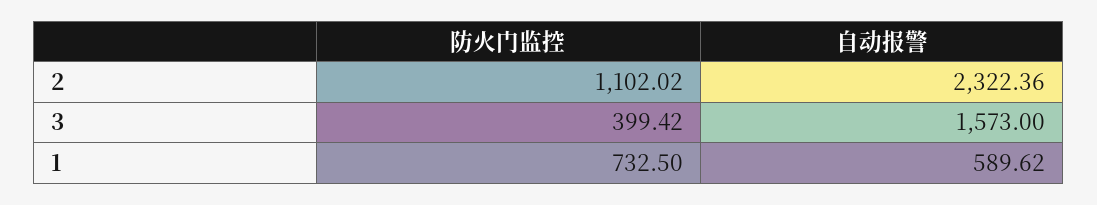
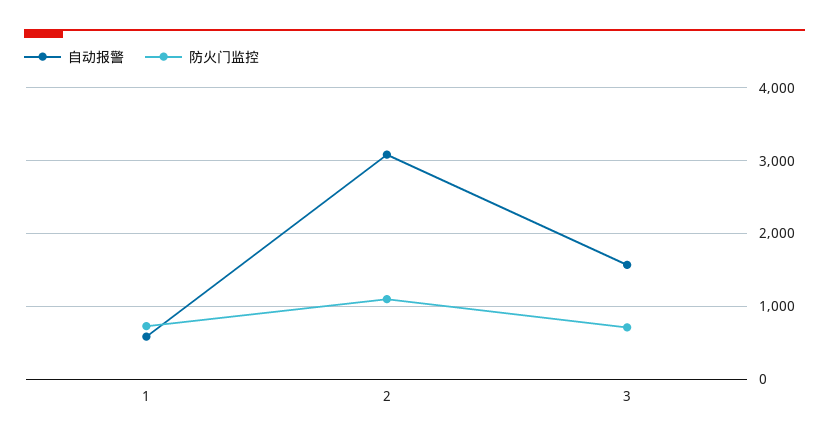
  {
    "防火门监控": {
      "2": 1102.02,
-     "3": 399.42,
+     "3": 700,
      "1": 732.5
    },
    "自动报警": {
-     "2": 2322.36,
+     "2": 3100,
      "3": 1573,
      "1": 589.62
    }
  }

